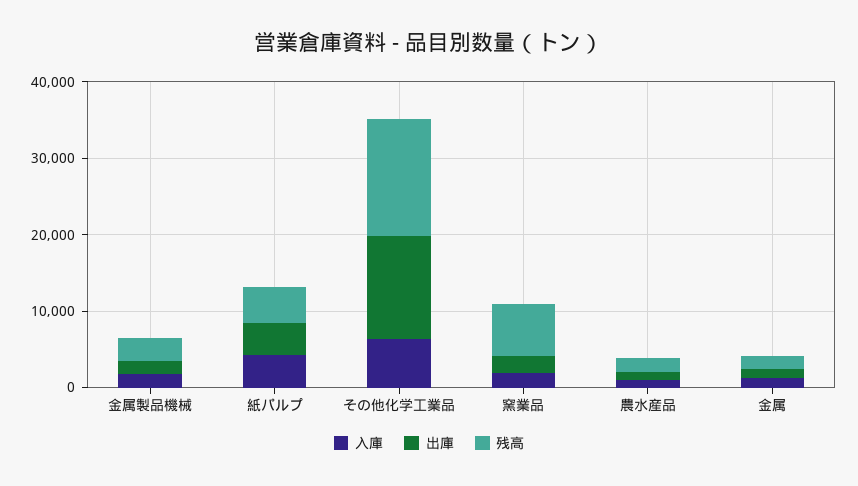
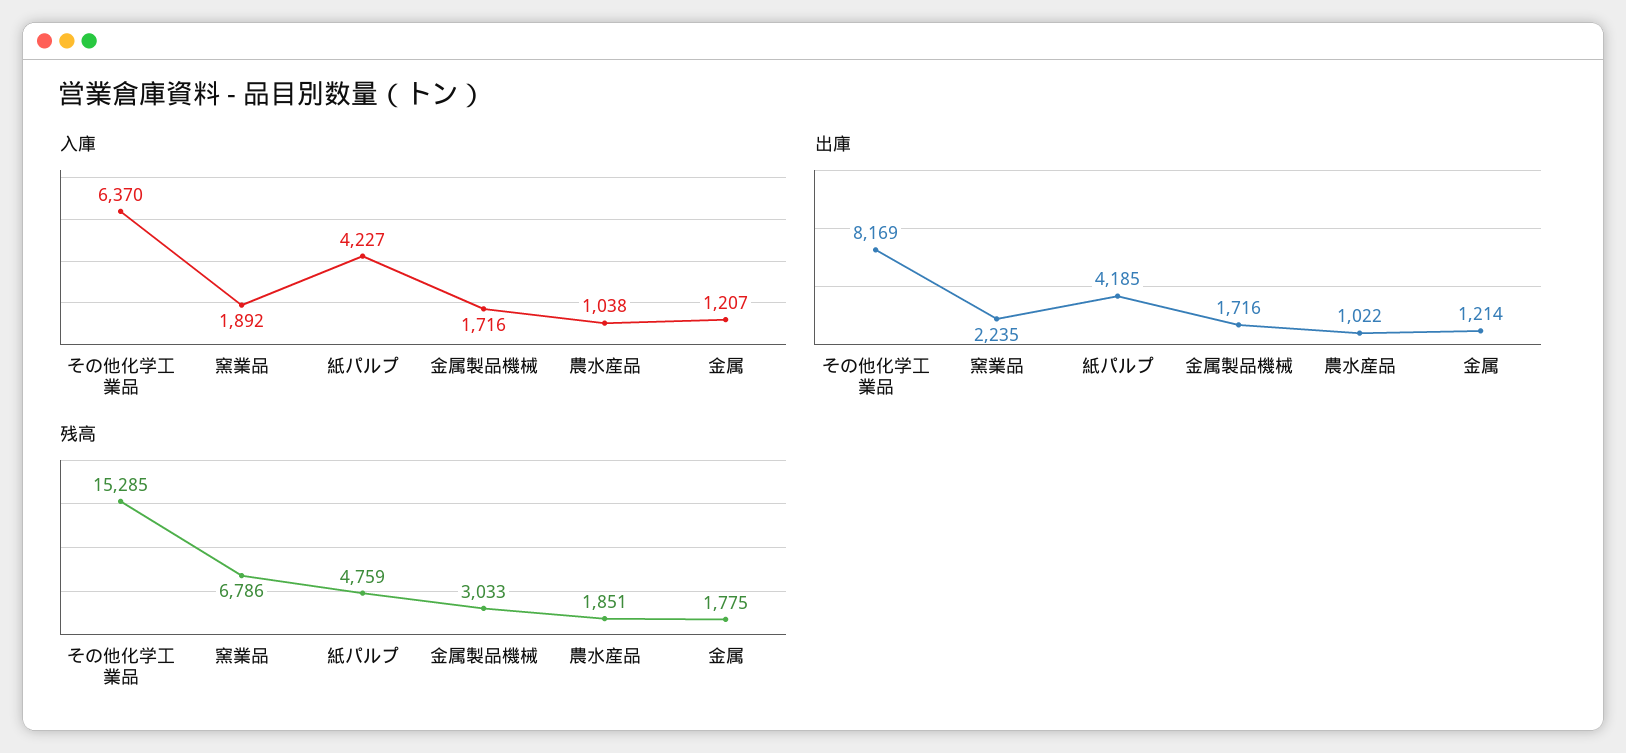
  {
    "入庫": {
      "金属製品機械": 1716,
      "紙パルプ": 4227,
      "その他化学工業品": 6370,
      "窯業品": 1892,
      "農水産品": 1038,
      "金属": 1207
    },
    "出庫": {
      "金属製品機械": 1716,
      "紙パルプ": 4185,
-     "その他化学工業品": 14000,
+     "その他化学工業品": 8169,
      "窯業品": 2235,
      "農水産品": 1022,
      "金属": 1214
    },
    "残高": {
      "金属製品機械": 3033,
      "紙パルプ": 4759,
      "その他化学工業品": 15285,
      "窯業品": 6786,
      "農水産品": 1851,
      "金属": 1775
    }
  }

